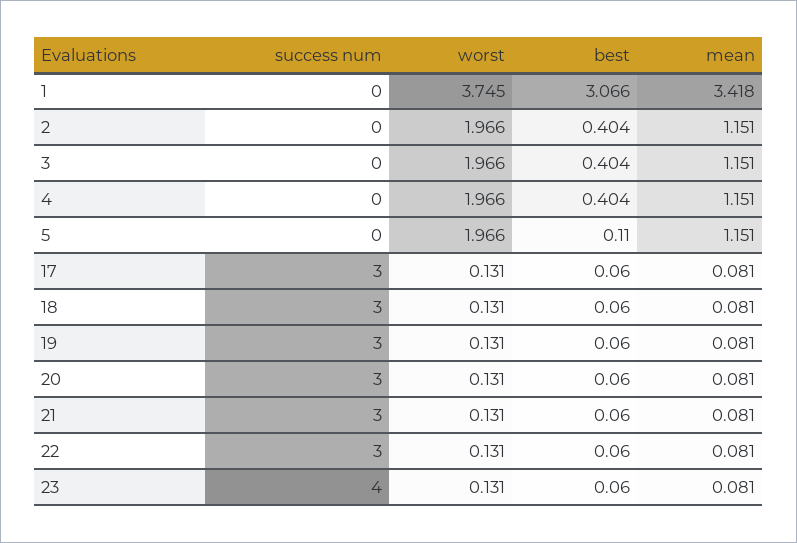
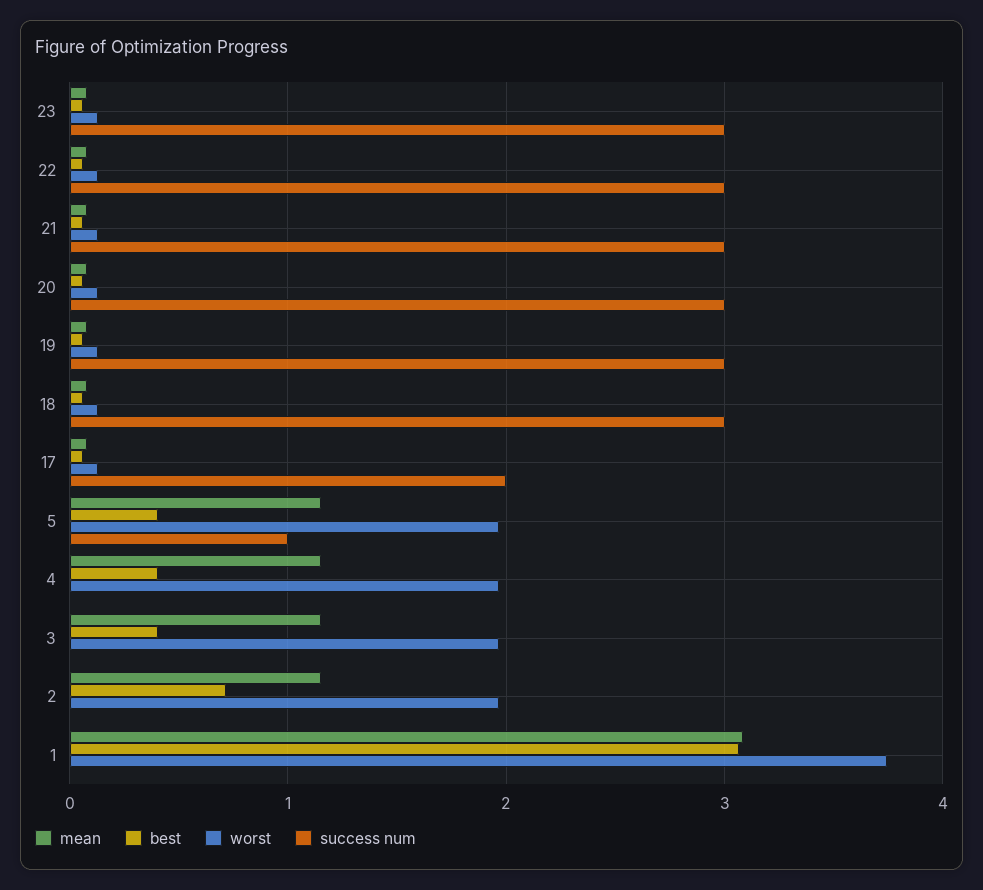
  {
    "success num": {
      "1": 0,
      "2": 0,
      "3": 0,
      "4": 0,
-     "5": 0,
+     "5": 1,
-     "17": 3,
+     "17": 2,
      "18": 3,
      "19": 3,
      "20": 3,
      "21": 3,
      "22": 3,
-     "23": 4
+     "23": 3
    },
    "worst": {
      "1": 3.745,
      "2": 1.966,
      "3": 1.966,
      "4": 1.966,
      "5": 1.966,
      "17": 0.131,
      "18": 0.131,
      "19": 0.131,
      "20": 0.131,
      "21": 0.131,
      "22": 0.131,
      "23": 0.131
    },
    "best": {
      "1": 3.066,
-     "2": 0.404,
+     "2": 0.7,
      "3": 0.404,
      "4": 0.404,
-     "5": 0.11,
+     "5": 0.4,
      "17": 0.06,
      "18": 0.06,
      "19": 0.06,
      "20": 0.06,
      "21": 0.06,
      "22": 0.06,
      "23": 0.06
    },
    "mean": {
-     "1": 3.418,
+     "1": 3.1,
      "2": 1.151,
      "3": 1.151,
      "4": 1.151,
      "5": 1.151,
      "17": 0.081,
      "18": 0.081,
      "19": 0.081,
      "20": 0.081,
      "21": 0.081,
      "22": 0.081,
      "23": 0.081
    }
  }

